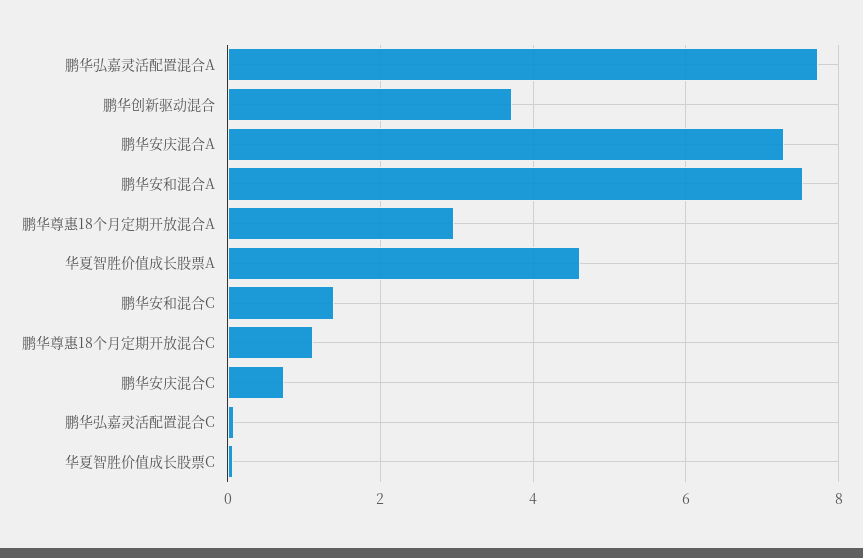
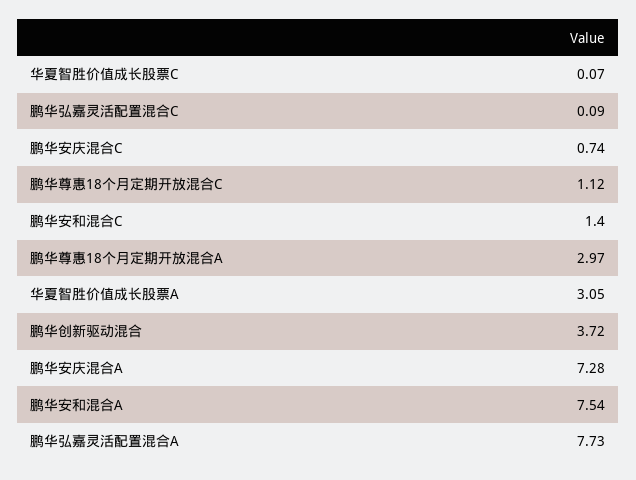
  {
    "鹏华弘嘉灵活配置混合A": 7.73,
    "鹏华创新驱动混合": 3.72,
    "鹏华安庆混合A": 7.28,
    "鹏华安和混合A": 7.54,
    "鹏华尊惠18个月定期开放混合A": 2.97,
-   "华夏智胜价值成长股票A": 4.6,
+   "华夏智胜价值成长股票A": 3.05,
    "鹏华安和混合C": 1.4,
    "鹏华尊惠18个月定期开放混合C": 1.12,
    "鹏华安庆混合C": 0.74,
    "鹏华弘嘉灵活配置混合C": 0.09,
    "华夏智胜价值成长股票C": 0.07
  }

